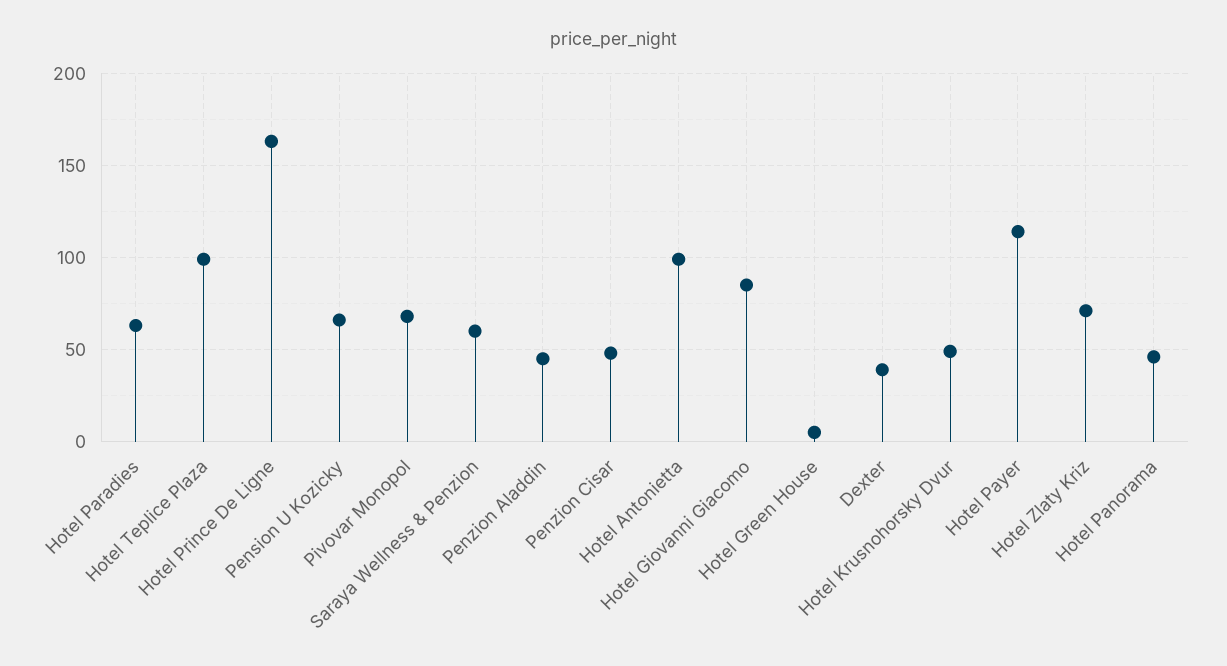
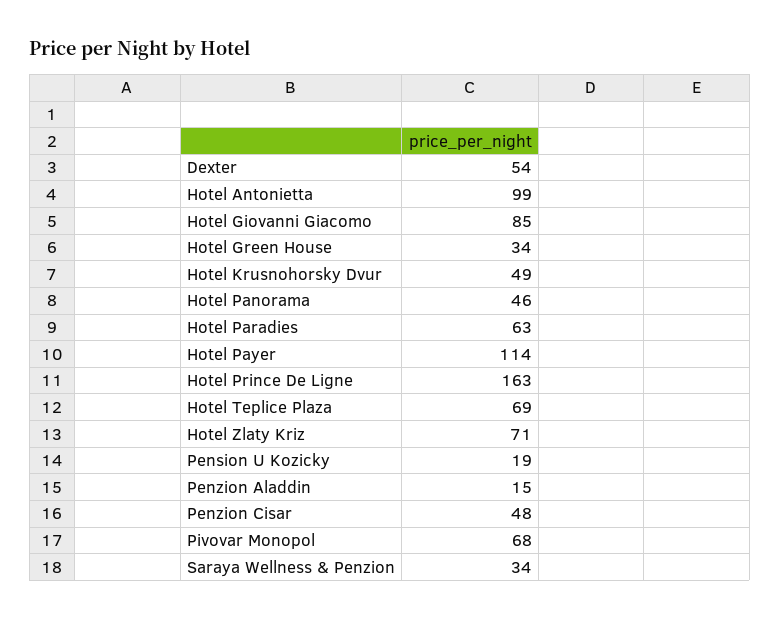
  {
    "Hotel Paradies": 63,
-   "Hotel Teplice Plaza": 100,
+   "Hotel Teplice Plaza": 69,
    "Hotel Prince De Ligne": 163,
-   "Pension U Kozicky": 65,
+   "Pension U Kozicky": 19,
    "Pivovar Monopol": 68,
-   "Saraya Wellness & Penzion": 60,
+   "Saraya Wellness & Penzion": 34,
-   "Penzion Aladdin": 45,
+   "Penzion Aladdin": 15,
    "Penzion Cisar": 48,
    "Hotel Antonietta": 99,
    "Hotel Giovanni Giacomo": 85,
-   "Hotel Green House": 5,
+   "Hotel Green House": 34,
-   "Dexter": 40,
+   "Dexter": 54,
    "Hotel Krusnohorsky Dvur": 49,
    "Hotel Payer": 114,
    "Hotel Zlaty Kriz": 71,
    "Hotel Panorama": 46
  }

